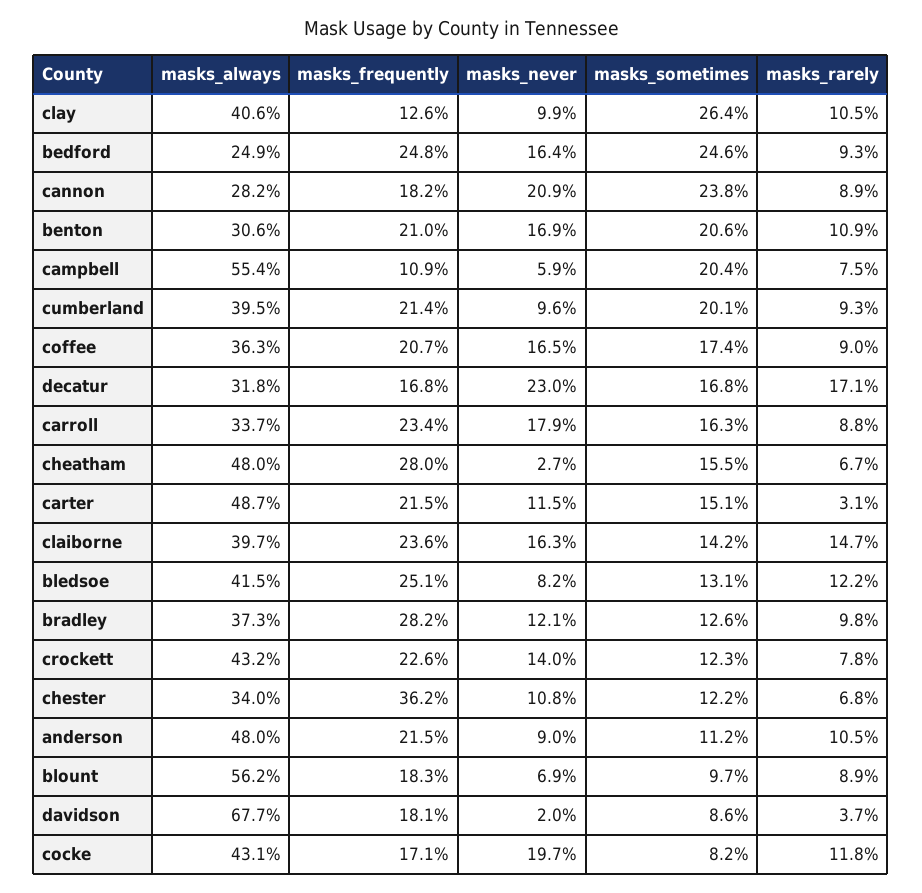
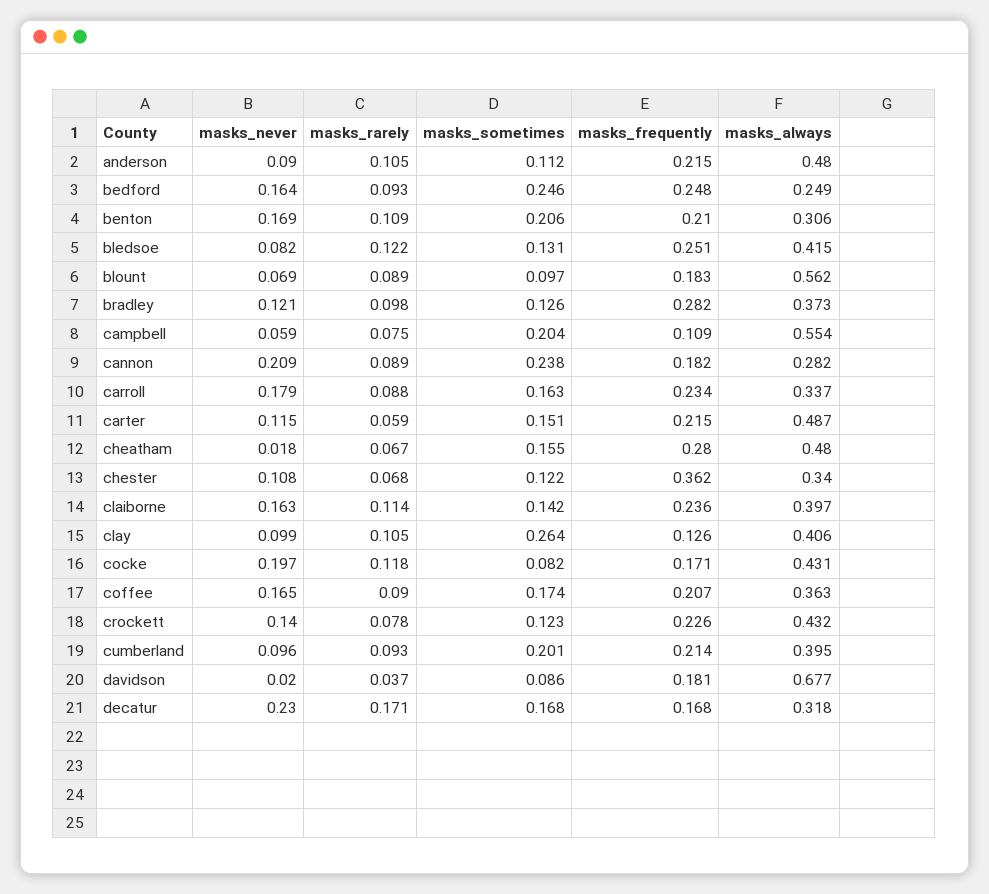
  {
    "masks_always": {
      "clay": 0.406,
      "bedford": 0.249,
      "cannon": 0.282,
      "benton": 0.306,
      "campbell": 0.554,
      "cumberland": 0.395,
      "coffee": 0.363,
      "decatur": 0.318,
      "carroll": 0.337,
      "cheatham": 0.48,
      "carter": 0.487,
      "claiborne": 0.397,
      "bledsoe": 0.415,
      "bradley": 0.373,
      "crockett": 0.432,
      "chester": 0.34,
      "anderson": 0.48,
      "blount": 0.562,
      "davidson": 0.677,
      "cocke": 0.431
    },
    "masks_frequently": {
      "clay": 0.126,
      "bedford": 0.248,
      "cannon": 0.182,
      "benton": 0.21,
      "campbell": 0.109,
      "cumberland": 0.214,
      "coffee": 0.207,
      "decatur": 0.168,
      "carroll": 0.234,
      "cheatham": 0.28,
      "carter": 0.215,
      "claiborne": 0.236,
      "bledsoe": 0.251,
      "bradley": 0.282,
      "crockett": 0.226,
      "chester": 0.362,
      "anderson": 0.215,
      "blount": 0.183,
      "davidson": 0.181,
      "cocke": 0.171
    },
    "masks_never": {
      "clay": 0.099,
      "bedford": 0.164,
      "cannon": 0.209,
      "benton": 0.169,
      "campbell": 0.059,
      "cumberland": 0.096,
      "coffee": 0.165,
      "decatur": 0.23,
      "carroll": 0.179,
-     "cheatham": 0.027,
+     "cheatham": 0.018,
      "carter": 0.115,
      "claiborne": 0.163,
      "bledsoe": 0.082,
      "bradley": 0.121,
      "crockett": 0.14,
      "chester": 0.108,
      "anderson": 0.09,
      "blount": 0.069,
      "davidson": 0.02,
      "cocke": 0.197
    },
    "masks_sometimes": {
      "clay": 0.264,
      "bedford": 0.246,
      "cannon": 0.238,
      "benton": 0.206,
      "campbell": 0.204,
      "cumberland": 0.201,
      "coffee": 0.174,
      "decatur": 0.168,
      "carroll": 0.163,
      "cheatham": 0.155,
      "carter": 0.151,
      "claiborne": 0.142,
      "bledsoe": 0.131,
      "bradley": 0.126,
      "crockett": 0.123,
      "chester": 0.122,
      "anderson": 0.112,
      "blount": 0.097,
      "davidson": 0.086,
      "cocke": 0.082
    },
    "masks_rarely": {
      "clay": 0.105,
      "bedford": 0.093,
      "cannon": 0.089,
      "benton": 0.109,
      "campbell": 0.075,
      "cumberland": 0.093,
      "coffee": 0.09,
      "decatur": 0.171,
      "carroll": 0.088,
      "cheatham": 0.067,
-     "carter": 0.031,
+     "carter": 0.059,
-     "claiborne": 0.147,
+     "claiborne": 0.114,
      "bledsoe": 0.122,
      "bradley": 0.098,
      "crockett": 0.078,
      "chester": 0.068,
      "anderson": 0.105,
      "blount": 0.089,
      "davidson": 0.037,
      "cocke": 0.118
    }
  }

